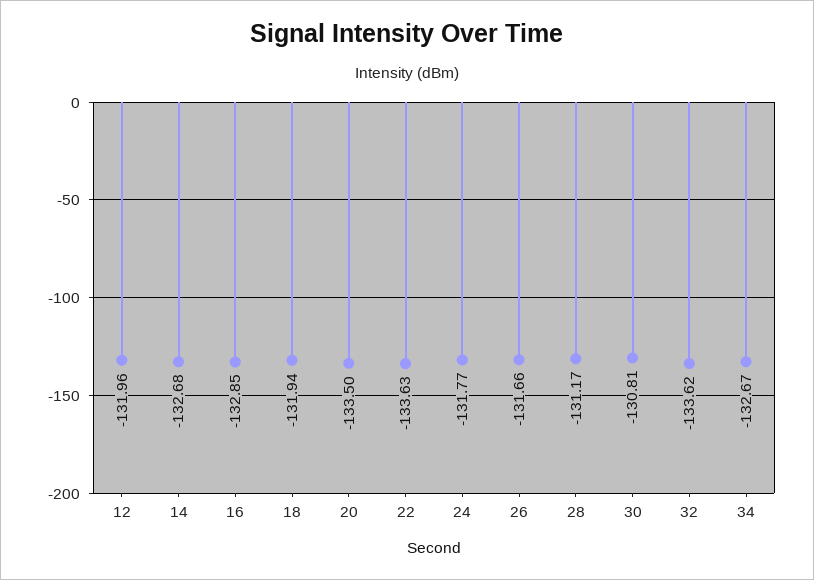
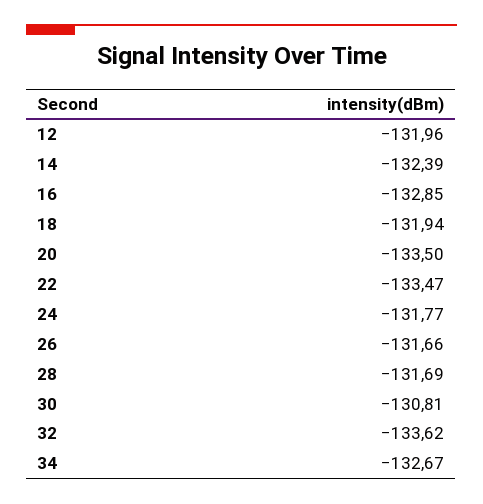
  {
    "12": -131.96,
-   "14": -132.68,
+   "14": -132.39,
    "16": -132.85,
    "18": -131.94,
    "20": -133.5,
-   "22": -133.63,
+   "22": -133.47,
    "24": -131.77,
    "26": -131.66,
-   "28": -131.17,
+   "28": -131.69,
    "30": -130.81,
    "32": -133.62,
    "34": -132.67
  }

